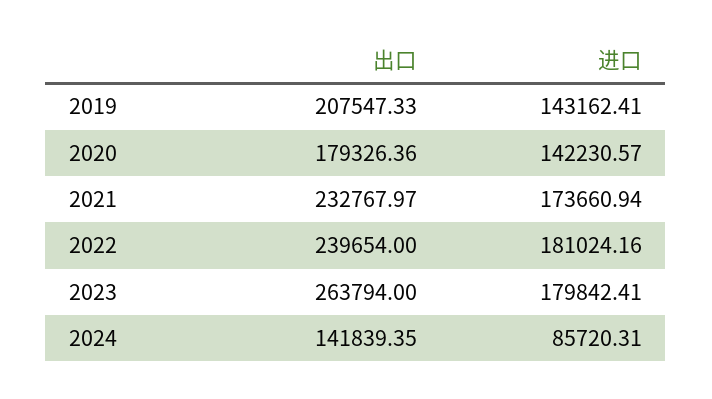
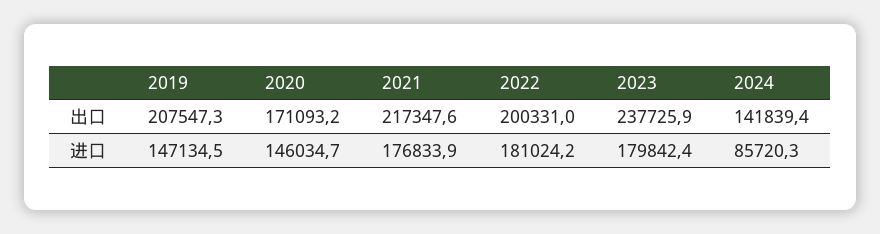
  {
    "出口": {
      "2019": 207547.33,
-     "2020": 179326.36,
+     "2020": 171093.2,
-     "2021": 232767.97,
+     "2021": 217347.6,
-     "2022": 239654,
+     "2022": 200331,
-     "2023": 263794,
+     "2023": 237725.9,
      "2024": 141839.35
    },
    "进口": {
-     "2019": 143162.41,
+     "2019": 147134.5,
-     "2020": 142230.57,
+     "2020": 146034.7,
-     "2021": 173660.94,
+     "2021": 176833.9,
      "2022": 181024.16,
      "2023": 179842.41,
      "2024": 85720.31
    }
  }

